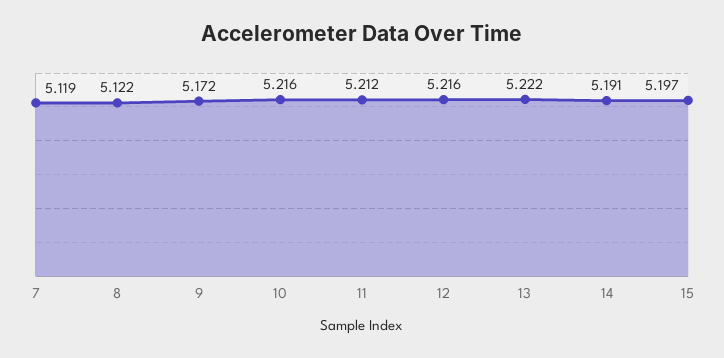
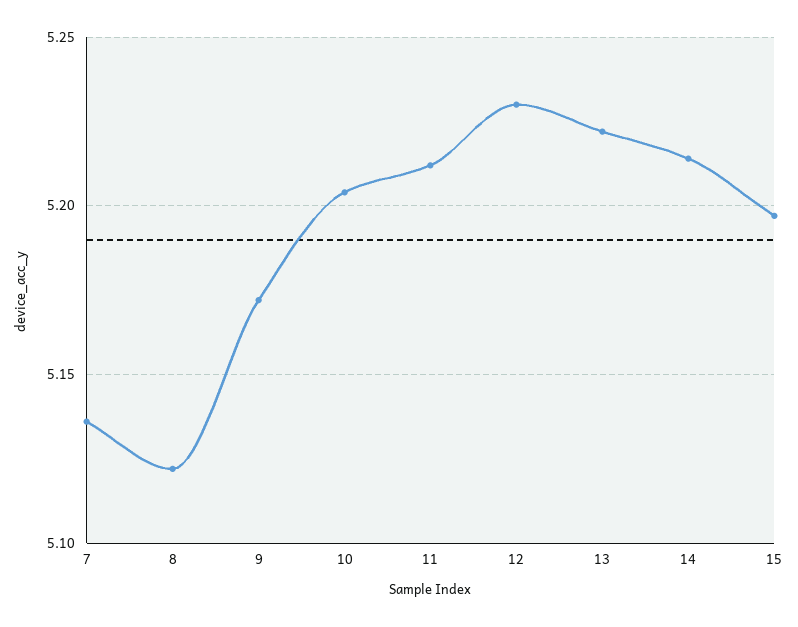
  {
-   "7": 5.119,
+   "7": 5.135,
    "8": 5.122,
    "9": 5.172,
-   "10": 5.216,
+   "10": 5.205,
    "11": 5.212,
-   "12": 5.216,
+   "12": 5.23,
    "13": 5.222,
-   "14": 5.191,
+   "14": 5.215,
    "15": 5.197
  }

